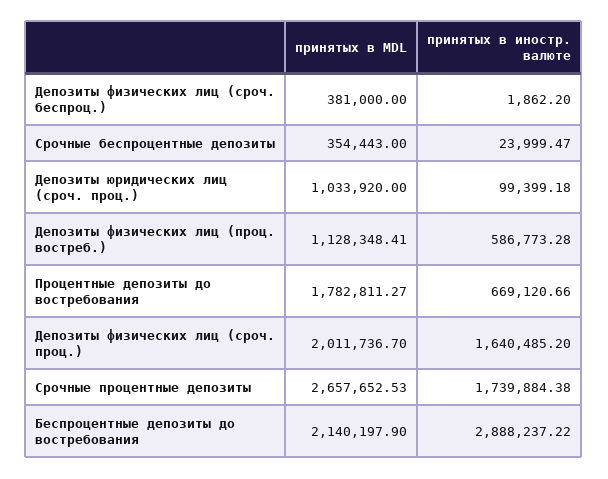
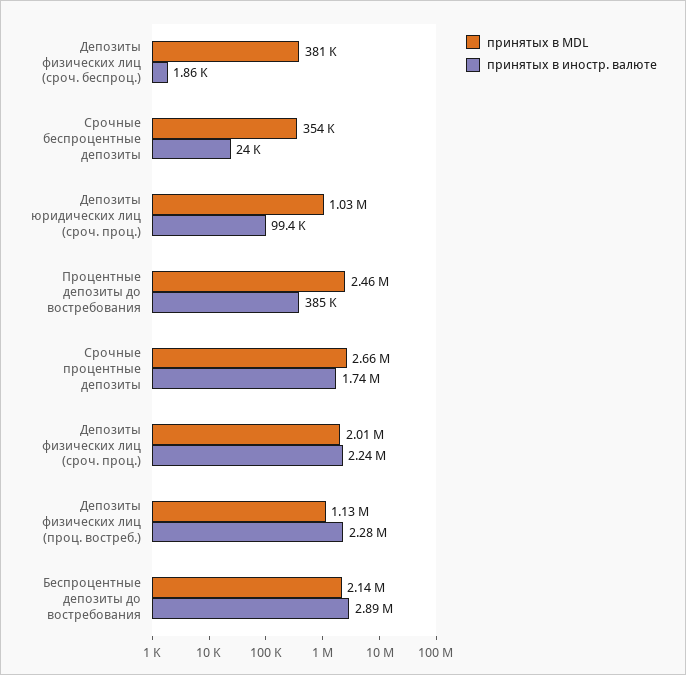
  {
    "принятых в MDL": {
      "Депозиты физических лиц (сроч. беспроц.)": 381000,
      "Срочные беспроцентные депозиты": 354443,
      "Депозиты юридических лиц (сроч. проц.)": 1033920,
      "Депозиты физических лиц (проц. востреб.)": 1128348.41,
-     "Процентные депозиты до востребования": 1782811.27,
+     "Процентные депозиты до востребования": 2460000,
      "Депозиты физических лиц (сроч. проц.)": 2011736.7,
      "Срочные процентные депозиты": 2657652.53,
      "Беспроцентные депозиты до востребования": 2140197.9
    },
    "принятых в иностр. валюте": {
      "Депозиты физических лиц (сроч. беспроц.)": 1862.2,
      "Срочные беспроцентные депозиты": 23999.47,
      "Депозиты юридических лиц (сроч. проц.)": 99399.18,
-     "Депозиты физических лиц (проц. востреб.)": 586773.28,
+     "Депозиты физических лиц (проц. востреб.)": 2280000,
-     "Процентные депозиты до востребования": 669120.66,
+     "Процентные депозиты до востребования": 385000,
-     "Депозиты физических лиц (сроч. проц.)": 1640485.2,
+     "Депозиты физических лиц (сроч. проц.)": 2240000,
      "Срочные процентные депозиты": 1739884.38,
      "Беспроцентные депозиты до востребования": 2888237.22
    }
  }

